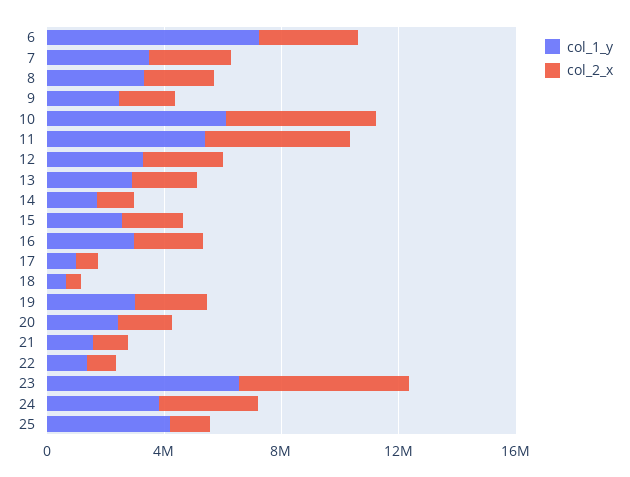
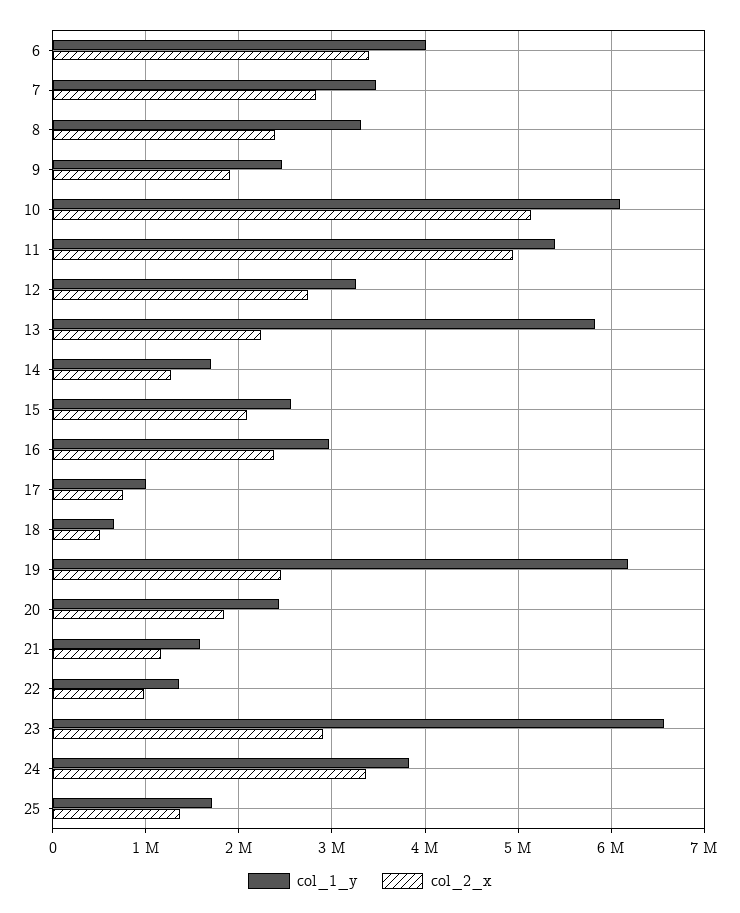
  {
    "col_1_y": {
-     "6": 7000000,
+     "6": 4000000,
      "7": 3500000,
      "8": 3300000,
      "9": 2500000,
      "10": 6100000,
      "11": 5400000,
      "12": 3300000,
-     "13": 3000000,
+     "13": 5800000,
      "14": 1700000,
      "15": 2600000,
      "16": 3000000,
      "17": 1000000,
      "18": 700000,
-     "19": 3000000,
+     "19": 6200000,
      "20": 2400000,
      "21": 1600000,
      "22": 1400000,
      "23": 6600000,
      "24": 3800000,
-     "25": 4000000
+     "25": 1700000
    },
    "col_2_x": {
      "6": 3400000,
      "7": 2800000,
      "8": 2400000,
      "9": 1900000,
      "10": 5100000,
      "11": 4900000,
      "12": 2700000,
      "13": 2200000,
      "14": 1300000,
      "15": 2100000,
      "16": 2400000,
      "17": 800000,
      "18": 500000,
      "19": 2400000,
      "20": 1800000,
      "21": 1200000,
      "22": 1000000,
-     "23": 6000000,
+     "23": 2900000,
      "24": 3400000,
      "25": 1400000
    }
  }

